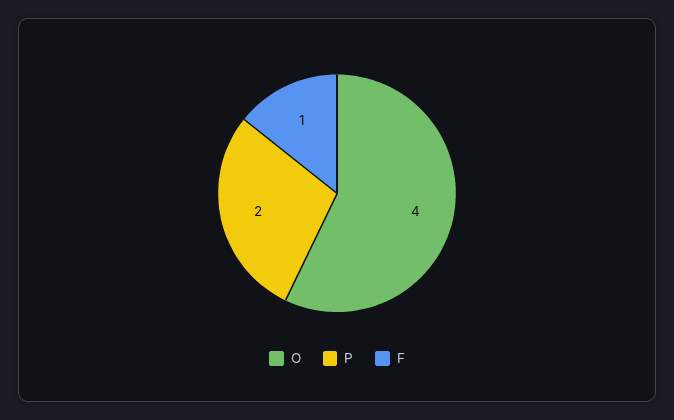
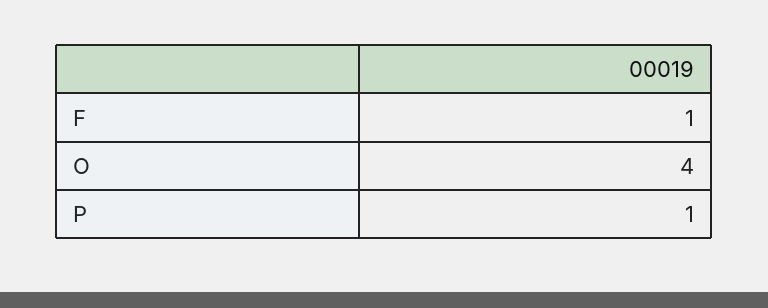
  {
    "O": 4,
-   "P": 2,
+   "P": 1,
    "F": 1
  }

